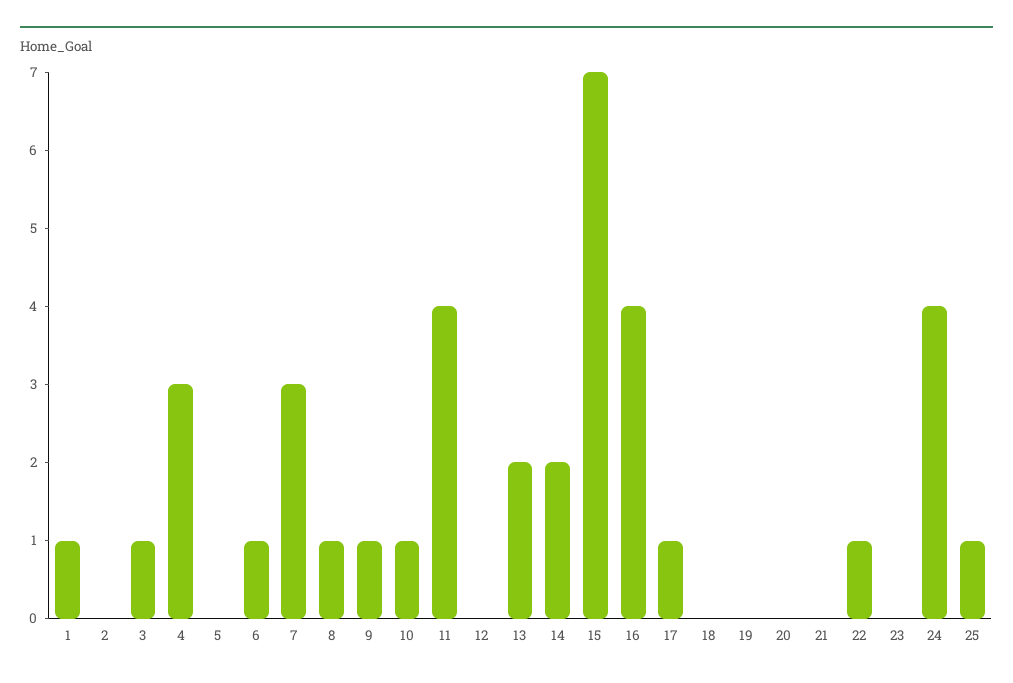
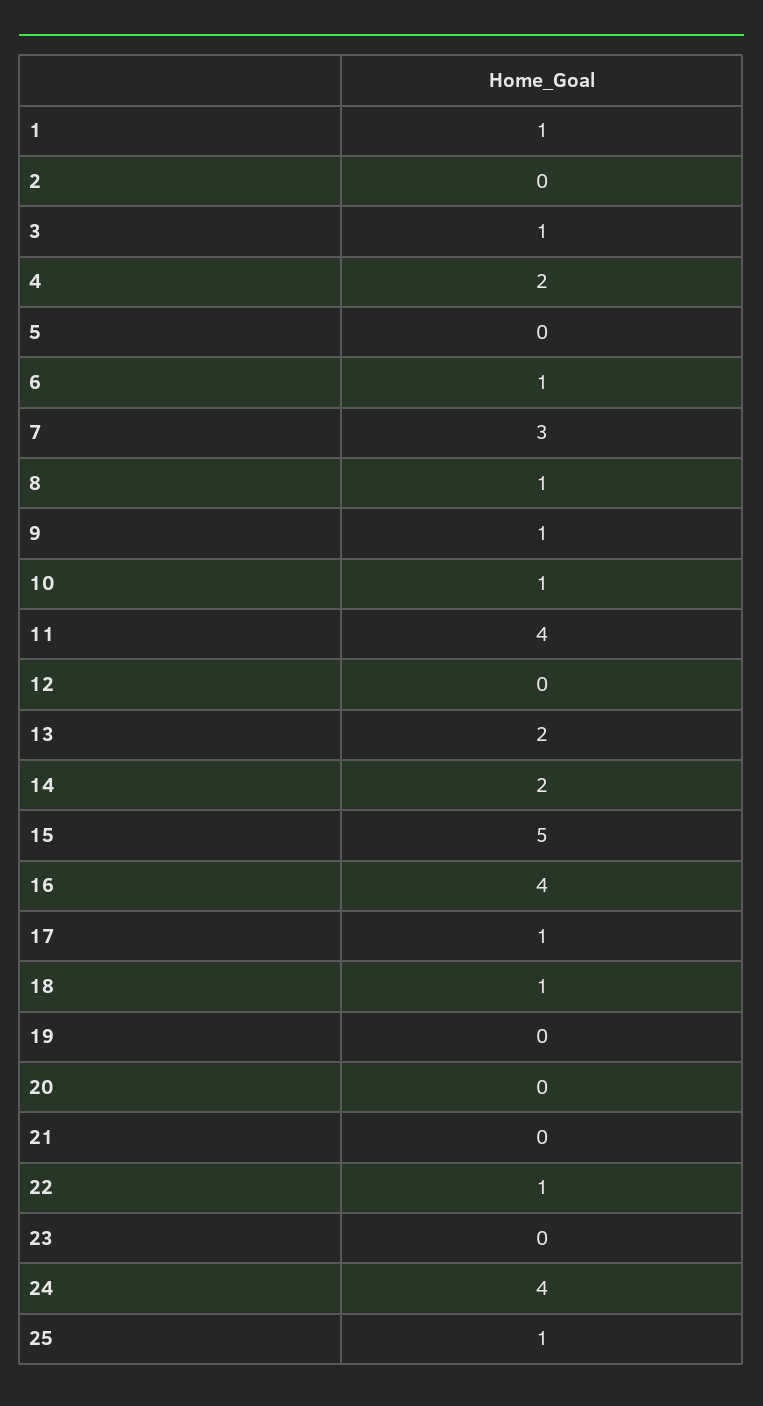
  {
    "1": 1,
    "2": 0,
    "3": 1,
-   "4": 3,
+   "4": 2,
    "5": 0,
    "6": 1,
    "7": 3,
    "8": 1,
    "9": 1,
    "10": 1,
    "11": 4,
    "12": 0,
    "13": 2,
    "14": 2,
-   "15": 7,
+   "15": 5,
    "16": 4,
    "17": 1,
-   "18": 0,
+   "18": 1,
    "19": 0,
    "20": 0,
    "21": 0,
    "22": 1,
    "23": 0,
    "24": 4,
    "25": 1
  }

